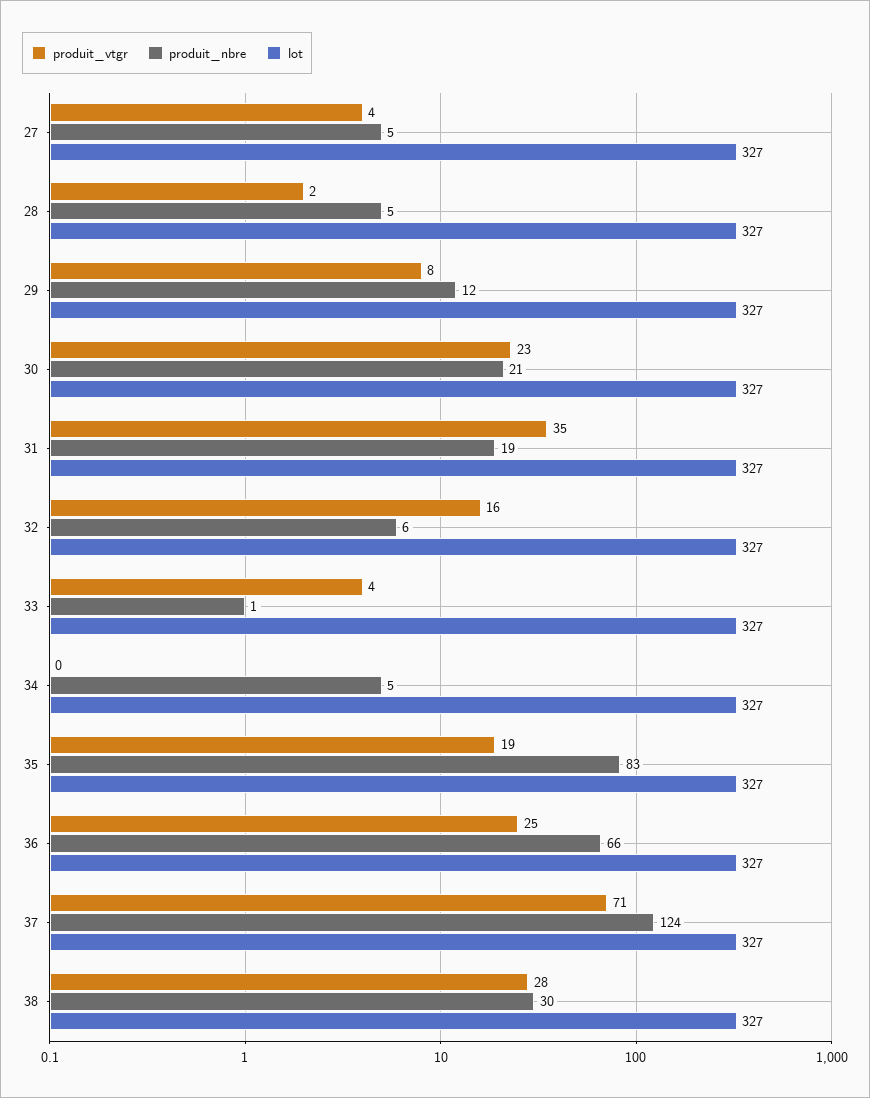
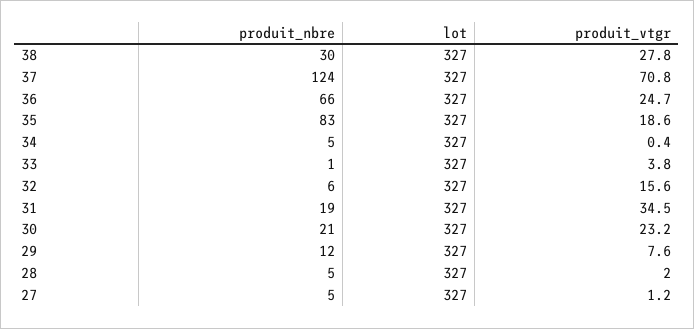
  {
    "produit_vtgr": {
-     "27": 4,
+     "27": 1.2,
      "28": 2,
      "29": 7.6,
      "30": 23.2,
      "31": 34.5,
      "32": 15.6,
      "33": 3.8,
      "34": 0.4,
      "35": 18.6,
      "36": 24.7,
      "37": 70.8,
      "38": 27.8
    },
    "produit_nbre": {
      "27": 5,
      "28": 5,
      "29": 12,
      "30": 21,
      "31": 19,
      "32": 6,
      "33": 1,
      "34": 5,
      "35": 83,
      "36": 66,
      "37": 124,
      "38": 30
    },
    "lot": {
      "27": 327,
      "28": 327,
      "29": 327,
      "30": 327,
      "31": 327,
      "32": 327,
      "33": 327,
      "34": 327,
      "35": 327,
      "36": 327,
      "37": 327,
      "38": 327
    }
  }

